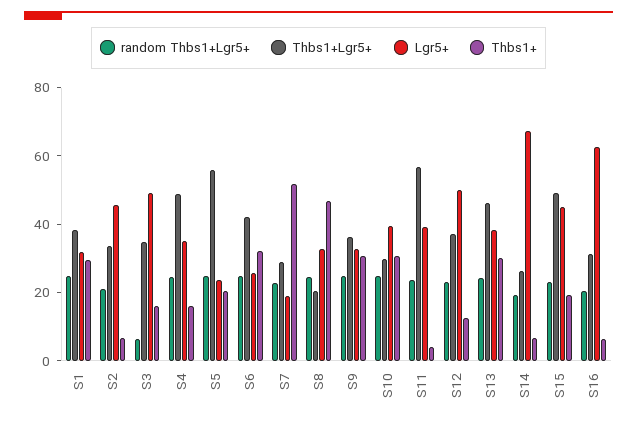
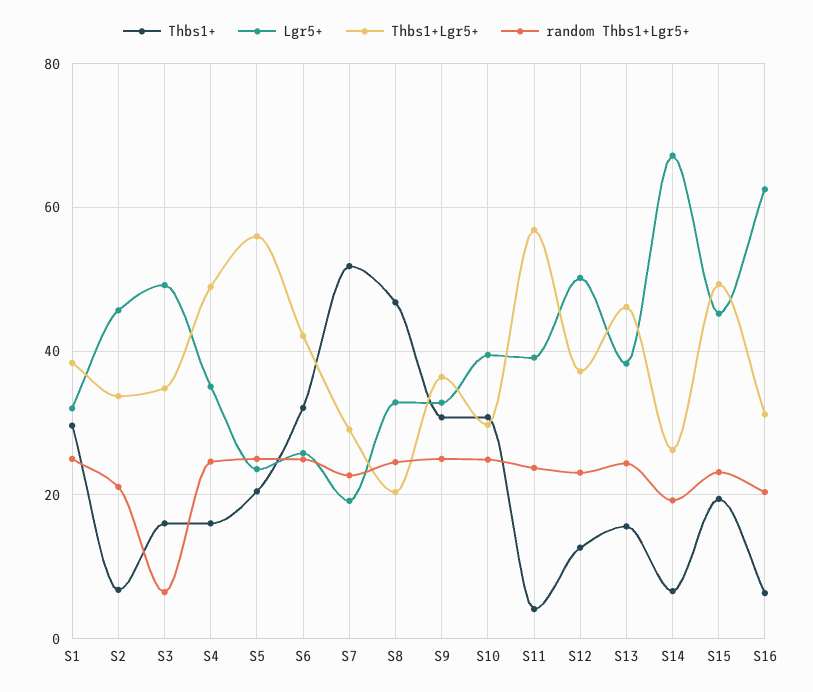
  {
    "random Thbs1+Lgr5+": {
      "S1": 24,
      "S2": 22,
      "S3": 6,
      "S4": 24,
      "S5": 24,
      "S6": 24,
      "S7": 22,
      "S8": 24,
      "S9": 26,
      "S10": 24,
      "S11": 24,
      "S12": 24,
      "S13": 24,
      "S14": 20,
      "S15": 24,
      "S16": 20
    },
    "Thbs1+Lgr5+": {
      "S1": 38,
      "S2": 34,
      "S3": 34,
      "S4": 48,
      "S5": 56,
      "S6": 42,
      "S7": 30,
      "S8": 20,
      "S9": 36,
      "S10": 30,
      "S11": 56,
      "S12": 38,
      "S13": 46,
      "S14": 26,
      "S15": 50,
      "S16": 32
    },
    "Lgr5+": {
      "S1": 32,
      "S2": 46,
      "S3": 50,
      "S4": 36,
      "S5": 24,
      "S6": 26,
      "S7": 20,
      "S8": 32,
      "S9": 32,
      "S10": 40,
      "S11": 40,
      "S12": 50,
      "S13": 38,
      "S14": 68,
      "S15": 46,
      "S16": 62
    },
    "Thbs1+": {
      "S1": 30,
      "S2": 6,
      "S3": 16,
      "S4": 16,
      "S5": 20,
      "S6": 32,
      "S7": 52,
      "S8": 46,
      "S9": 30,
      "S10": 30,
      "S11": 4,
      "S12": 12,
-     "S13": 30,
+     "S13": 16,
      "S14": 6,
      "S15": 20,
      "S16": 6
    }
  }

